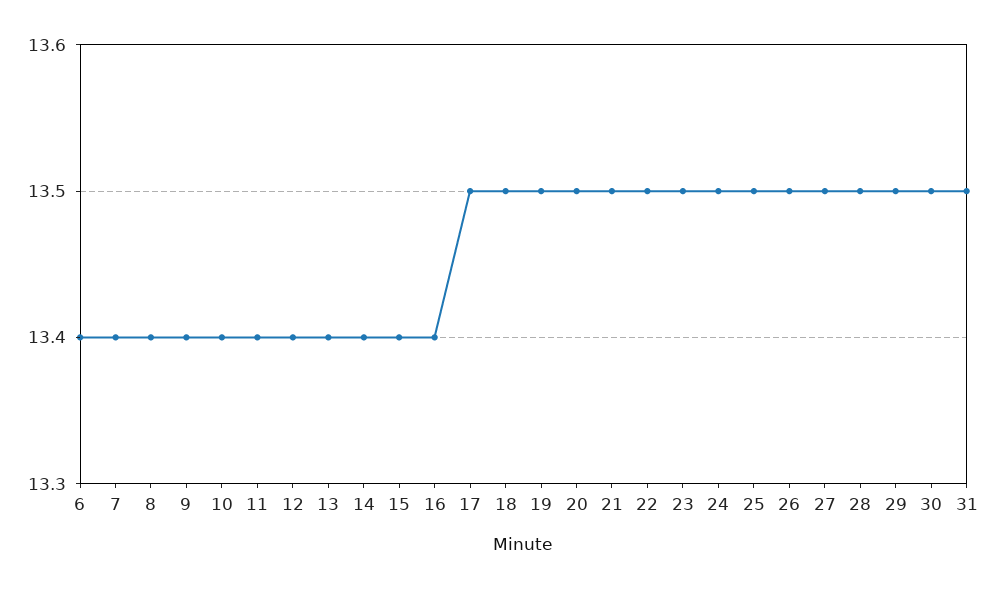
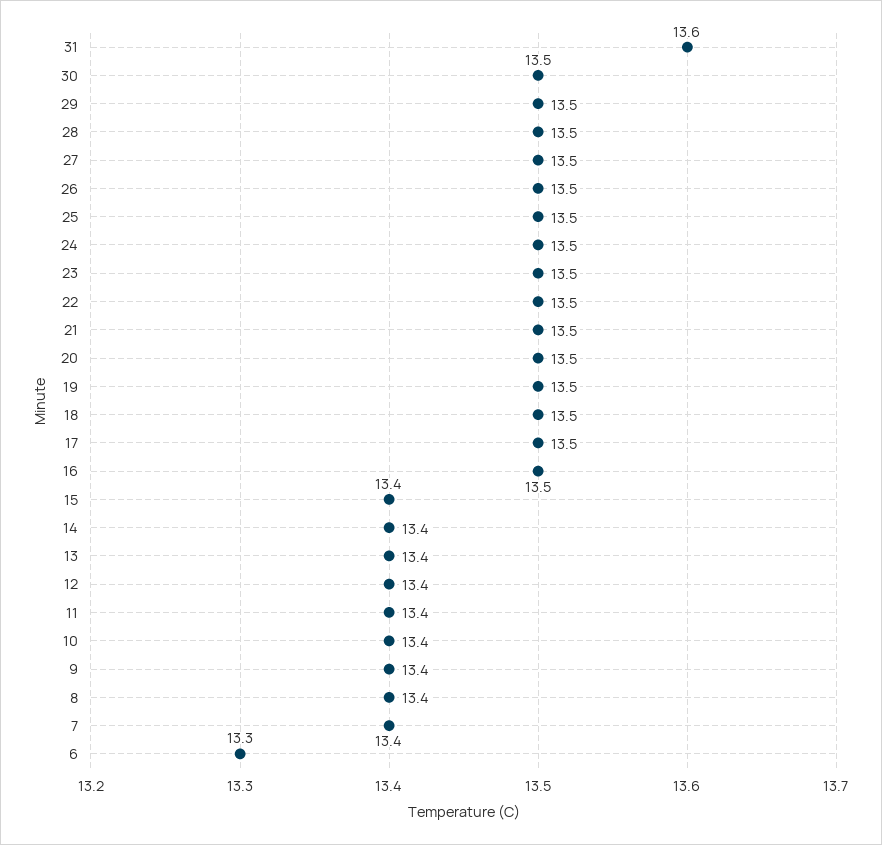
  {
-   "6": 13.4,
+   "6": 13.3,
    "7": 13.4,
    "8": 13.4,
    "9": 13.4,
    "10": 13.4,
    "11": 13.4,
    "12": 13.4,
    "13": 13.4,
    "14": 13.4,
    "15": 13.4,
-   "16": 13.4,
+   "16": 13.5,
    "17": 13.5,
    "18": 13.5,
    "19": 13.5,
    "20": 13.5,
    "21": 13.5,
    "22": 13.5,
    "23": 13.5,
    "24": 13.5,
    "25": 13.5,
    "26": 13.5,
    "27": 13.5,
    "28": 13.5,
    "29": 13.5,
    "30": 13.5,
-   "31": 13.5
+   "31": 13.6
  }

